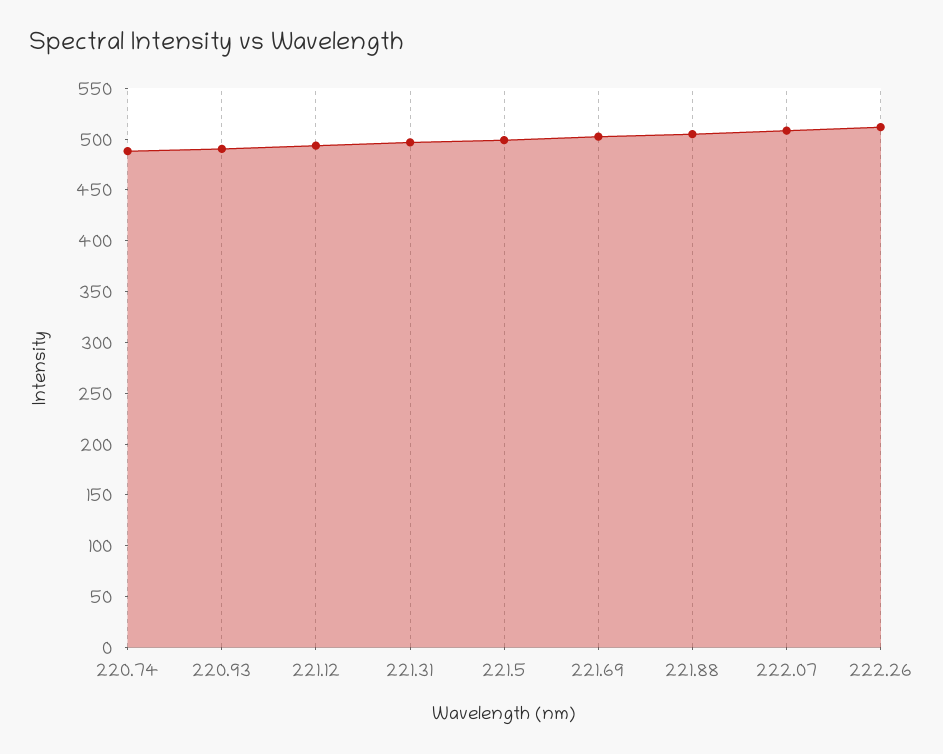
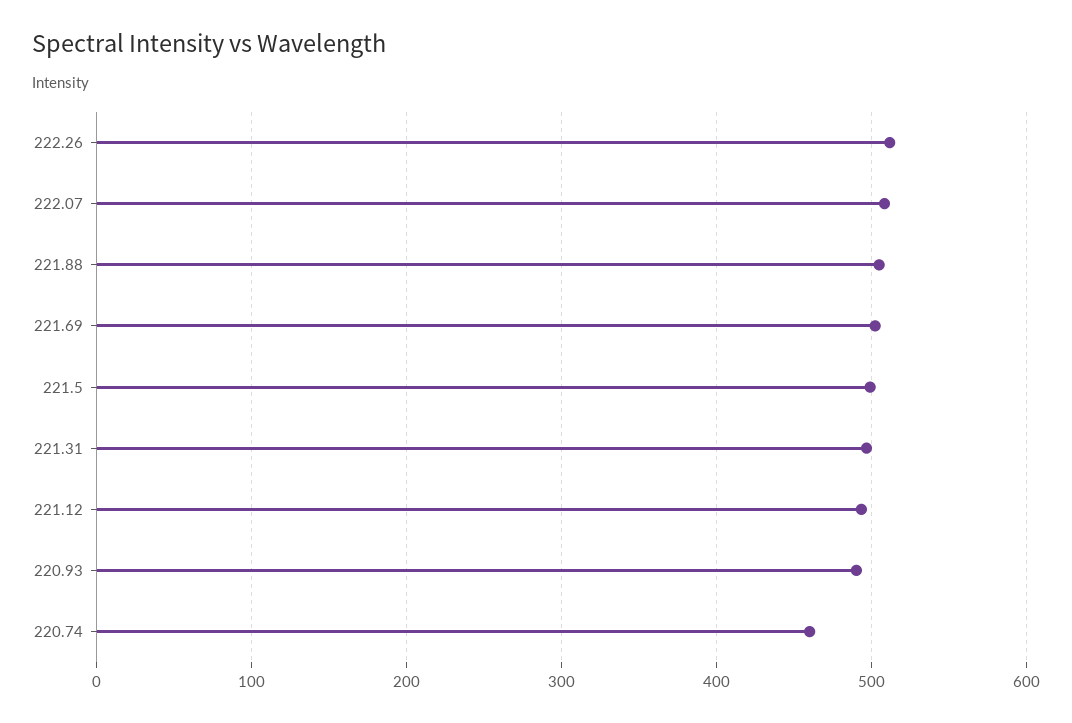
  {
-   "220.74": 490,
+   "220.74": 460,
    "220.93": 490,
    "221.12": 490,
    "221.31": 500,
    "221.5": 500,
    "221.69": 500,
    "221.88": 500,
    "222.07": 510,
    "222.26": 510
  }

